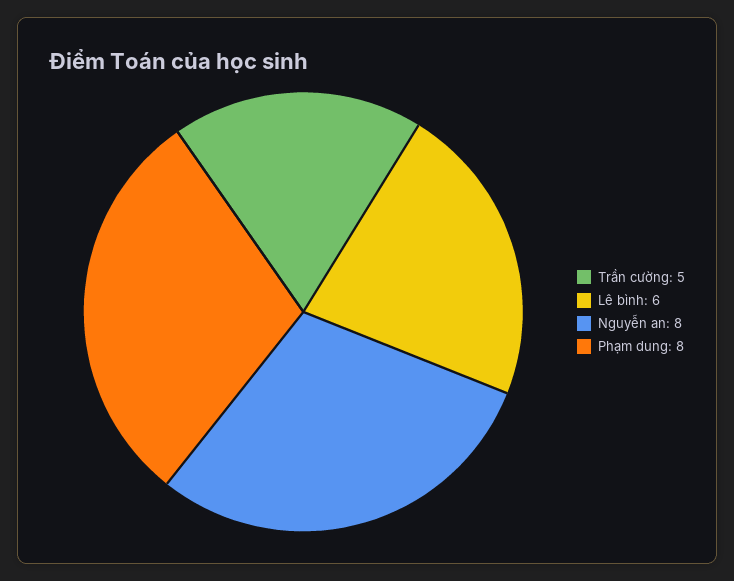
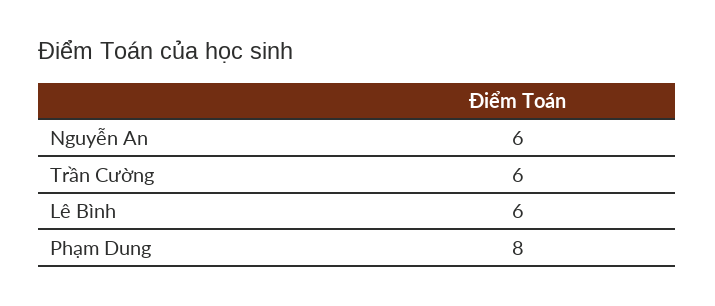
  {
-   "Trần cường": 5,
+   "Trần cường": 6,
    "Lê bình": 6,
-   "Nguyễn an": 8,
+   "Nguyễn an": 6,
    "Phạm dung": 8
  }

